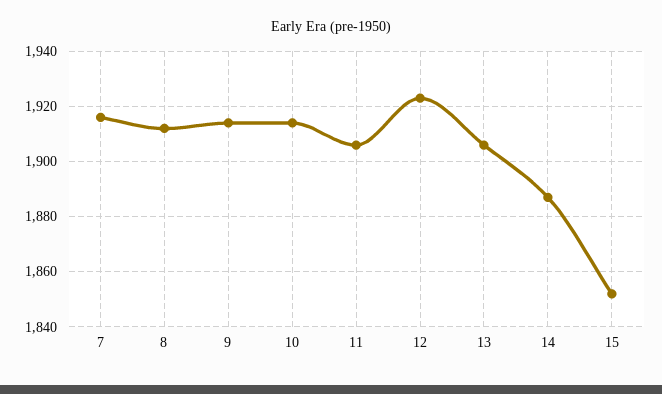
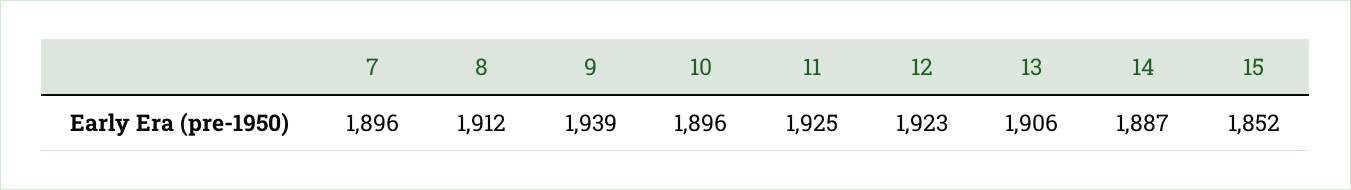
  {
-   "7": 1915,
+   "7": 1896,
    "8": 1912,
-   "9": 1915,
+   "9": 1939,
-   "10": 1915,
+   "10": 1896,
-   "11": 1905,
+   "11": 1925,
    "12": 1923,
    "13": 1906,
    "14": 1887,
    "15": 1852
  }

